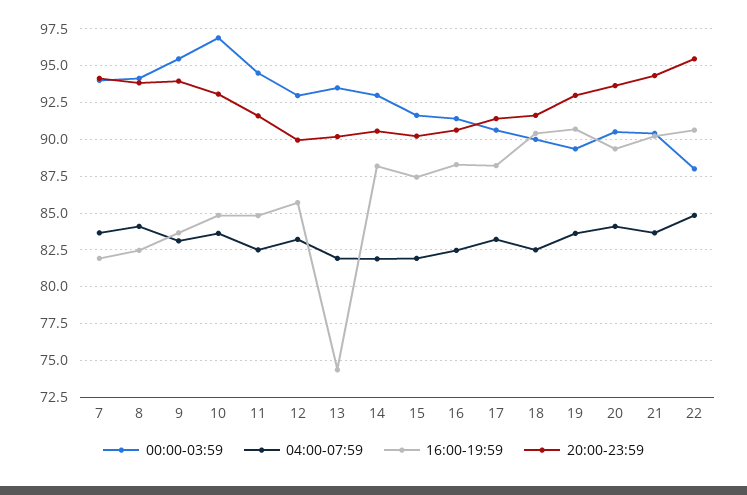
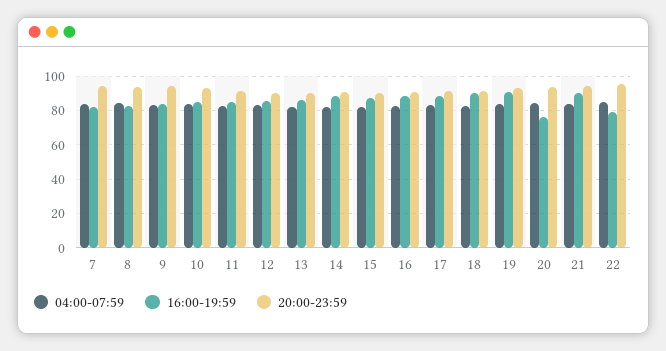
  {
-   "00:00-03:59": {
-     "7": 94,
-     "8": 94,
-     "9": 95.5,
-     "10": 97,
-     "11": 94.5,
-     "12": 93,
-     "13": 93.5,
-     "14": 93,
-     "15": 91.5,
-     "16": 91.5,
-     "17": 90.5,
-     "18": 90,
-     "19": 89.5,
-     "20": 90.5,
-     "21": 90.5,
-     "22": 88
-   },
    "04:00-07:59": {
      "7": 83.5,
      "8": 84,
      "9": 83,
      "10": 83.5,
      "11": 82.5,
      "12": 83,
      "13": 82,
      "14": 82,
      "15": 82,
      "16": 82.5,
      "17": 83,
      "18": 82.5,
      "19": 83.5,
      "20": 84,
      "21": 83.5,
      "22": 85
    },
    "16:00-19:59": {
      "7": 82,
      "8": 82.5,
      "9": 83.5,
      "10": 85,
      "11": 85,
      "12": 85.5,
-     "13": 74.5,
+     "13": 85,
      "14": 88,
      "15": 87.5,
      "16": 88.5,
      "17": 88,
      "18": 90.5,
      "19": 90.5,
-     "20": 89.5,
+     "20": 75,
      "21": 90,
-     "22": 90.5
+     "22": 80
    },
    "20:00-23:59": {
      "7": 94,
      "8": 94,
      "9": 94,
      "10": 93,
      "11": 91.5,
      "12": 90,
      "13": 90,
      "14": 90.5,
      "15": 90,
      "16": 90.5,
      "17": 91.5,
      "18": 91.5,
      "19": 93,
      "20": 93.5,
      "21": 94.5,
      "22": 95.5
    }
  }

